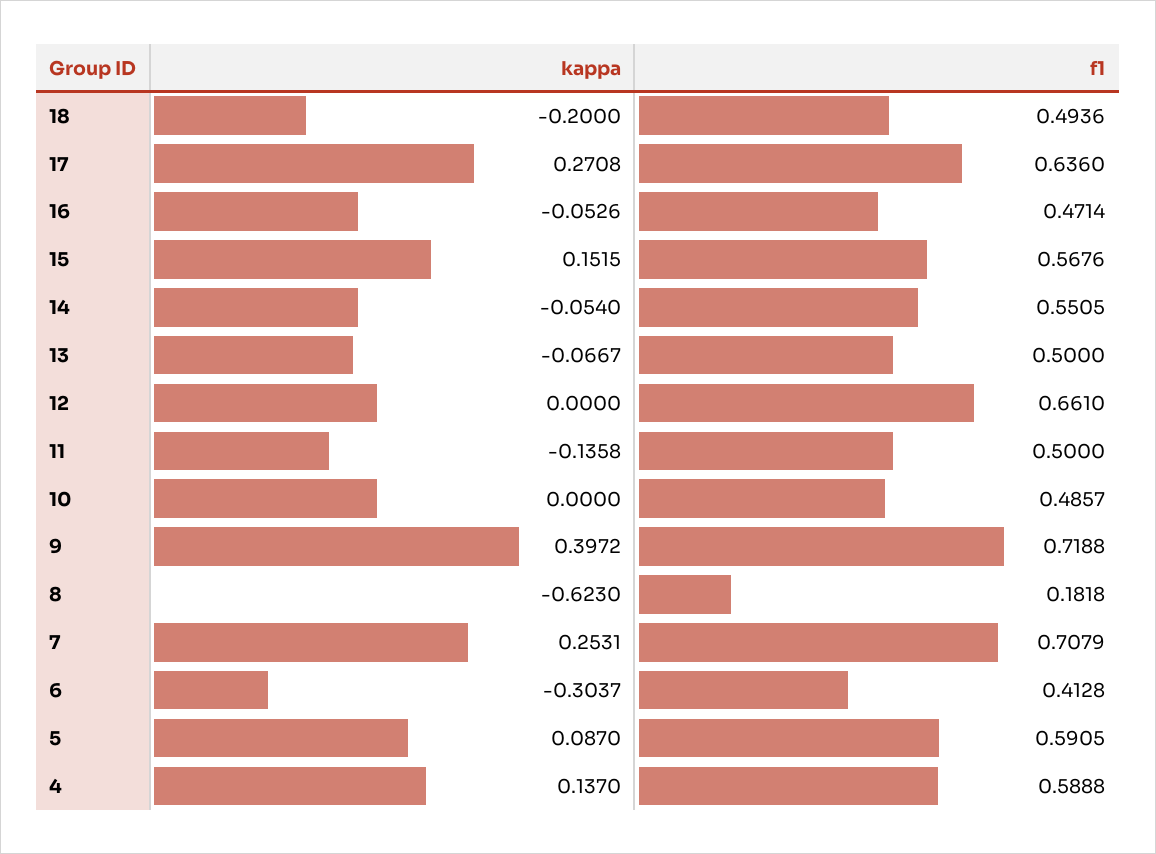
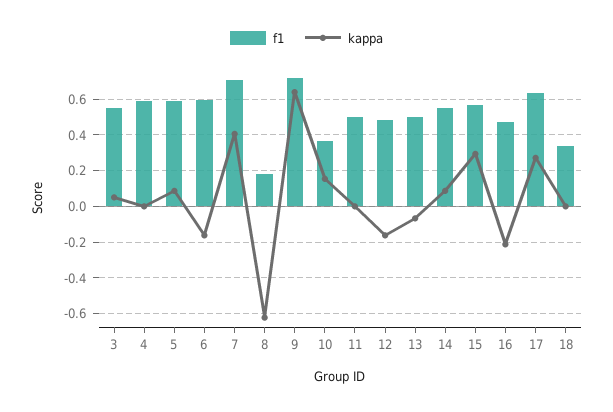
  {
    "kappa": {
-     "18": -0.2,
+     "18": 0,
      "17": 0.2708,
-     "16": -0.0526,
+     "16": -0.2,
-     "15": 0.1515,
+     "15": 0.3,
-     "14": -0.054,
+     "14": 0.1,
      "13": -0.0667,
-     "12": 0,
+     "12": -0.15,
-     "11": -0.1358,
+     "11": 0,
-     "10": 0,
+     "10": 0.15,
-     "9": 0.3972,
+     "9": 0.65,
      "8": -0.623,
-     "7": 0.2531,
+     "7": 0.4,
-     "6": -0.3037,
+     "6": -0.15,
      "5": 0.087,
-     "4": 0.137
+     "4": 0,
+     "3": 0.05
    },
    "f1": {
-     "18": 0.4936,
+     "18": 0.35,
      "17": 0.636,
      "16": 0.4714,
      "15": 0.5676,
      "14": 0.5505,
      "13": 0.5,
-     "12": 0.661,
+     "12": 0.5,
      "11": 0.5,
-     "10": 0.4857,
+     "10": 0.35,
      "9": 0.7188,
      "8": 0.1818,
      "7": 0.7079,
-     "6": 0.4128,
+     "6": 0.6,
      "5": 0.5905,
-     "4": 0.5888
+     "4": 0.5888,
+     "3": 0.55
    }
  }

